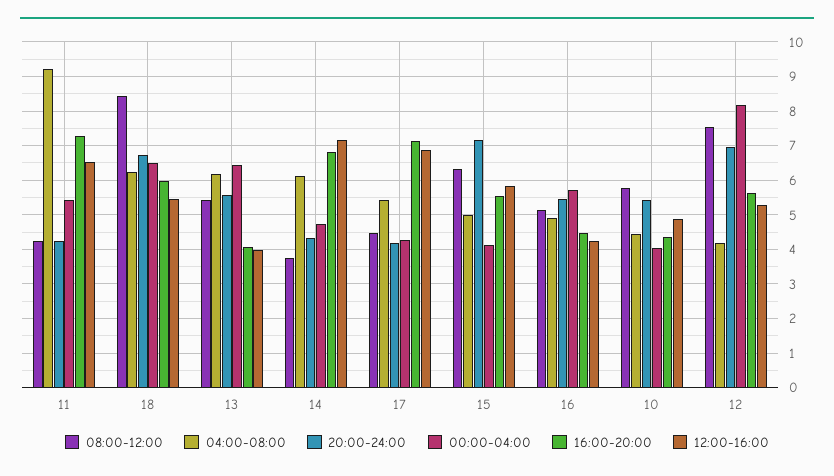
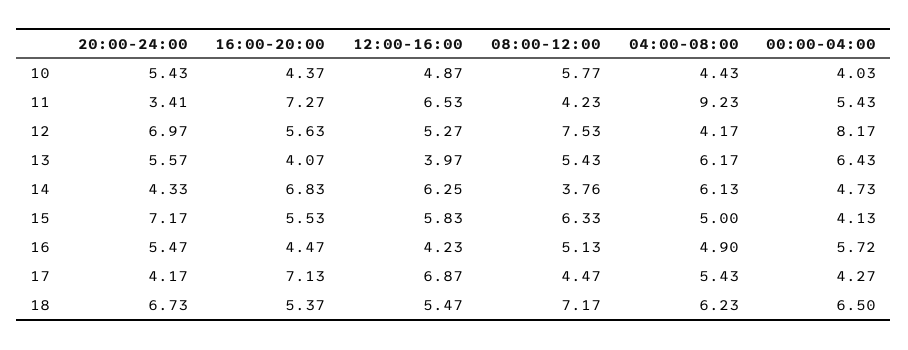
  {
    "08:00-12:00": {
      "11": 4.23,
-     "18": 8.4,
+     "18": 7.17,
      "13": 5.43,
      "14": 3.76,
      "17": 4.47,
      "15": 6.33,
      "16": 5.13,
      "10": 5.77,
      "12": 7.53
    },
    "04:00-08:00": {
      "11": 9.23,
      "18": 6.23,
      "13": 6.17,
      "14": 6.13,
      "17": 5.43,
      "15": 5,
      "16": 4.9,
      "10": 4.43,
      "12": 4.17
    },
    "20:00-24:00": {
-     "11": 4.2,
+     "11": 3.41,
      "18": 6.73,
      "13": 5.57,
      "14": 4.33,
      "17": 4.17,
      "15": 7.17,
      "16": 5.47,
      "10": 5.43,
      "12": 6.97
    },
    "00:00-04:00": {
      "11": 5.43,
      "18": 6.5,
      "13": 6.43,
      "14": 4.73,
      "17": 4.27,
      "15": 4.13,
      "16": 5.72,
      "10": 4.03,
      "12": 8.17
    },
    "16:00-20:00": {
      "11": 7.27,
-     "18": 6,
+     "18": 5.37,
      "13": 4.07,
      "14": 6.83,
      "17": 7.13,
      "15": 5.53,
      "16": 4.47,
      "10": 4.37,
      "12": 5.63
    },
    "12:00-16:00": {
      "11": 6.53,
      "18": 5.47,
      "13": 3.97,
-     "14": 7.2,
+     "14": 6.25,
      "17": 6.87,
      "15": 5.83,
      "16": 4.23,
      "10": 4.87,
      "12": 5.27
    }
  }

